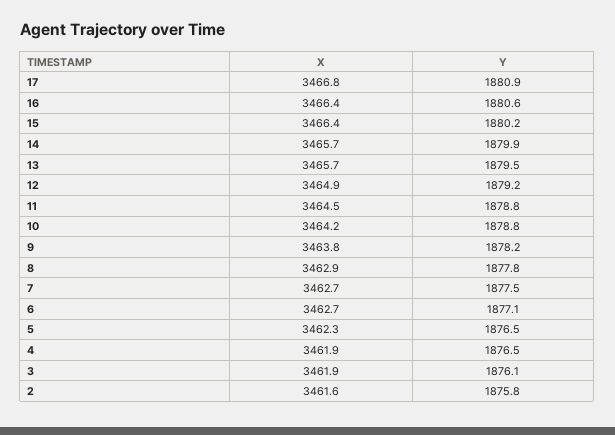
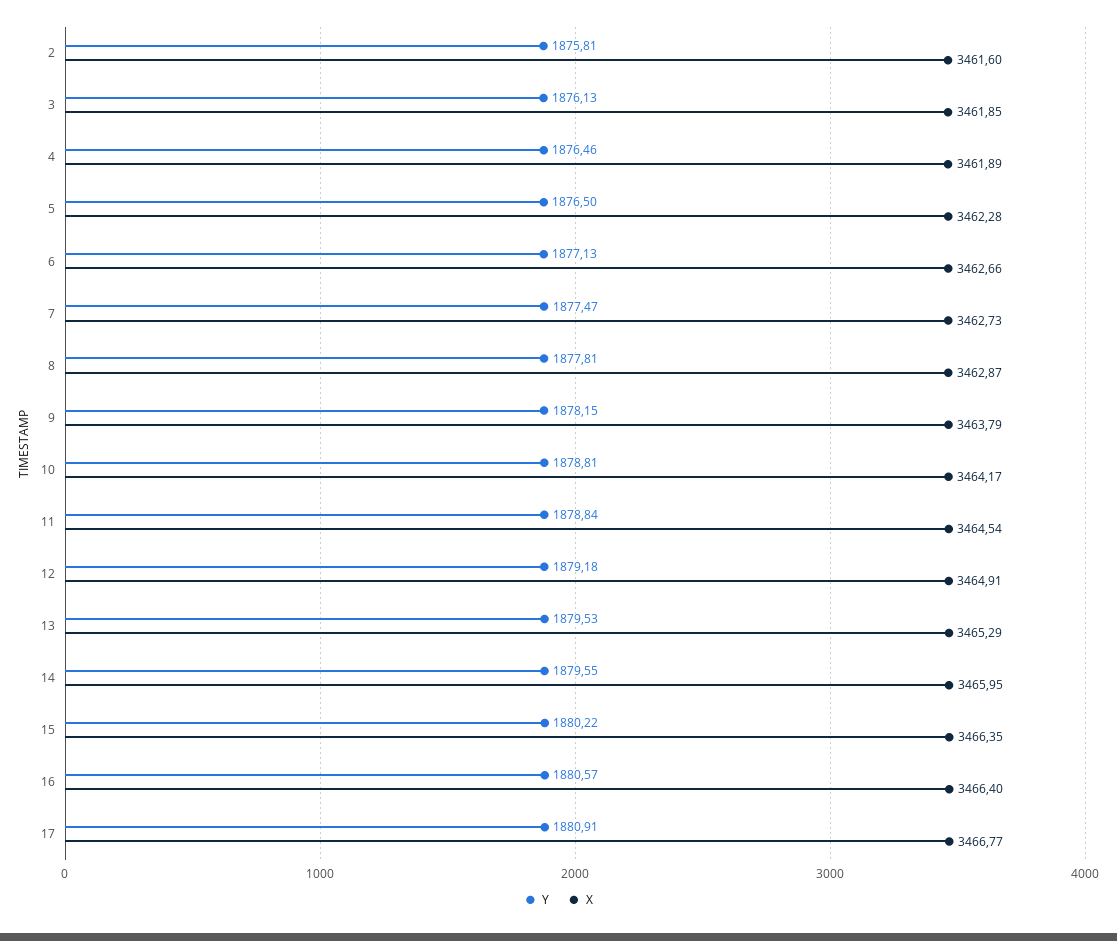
  {
    "X": {
      "17": 3466.77,
      "16": 3466.4,
      "15": 3466.35,
-     "14": 3465.7,
+     "14": 3465.95,
-     "13": 3465.7,
+     "13": 3465.29,
      "12": 3464.91,
      "11": 3464.54,
      "10": 3464.17,
      "9": 3463.79,
      "8": 3462.87,
      "7": 3462.73,
      "6": 3462.66,
      "5": 3462.28,
      "4": 3461.89,
      "3": 3461.85,
      "2": 3461.6
    },
    "Y": {
      "17": 1880.91,
      "16": 1880.57,
      "15": 1880.22,
-     "14": 1879.9,
+     "14": 1879.55,
      "13": 1879.53,
      "12": 1879.18,
      "11": 1878.84,
      "10": 1878.81,
      "9": 1878.15,
      "8": 1877.81,
      "7": 1877.47,
      "6": 1877.13,
      "5": 1876.5,
      "4": 1876.46,
      "3": 1876.13,
      "2": 1875.81
    }
  }

